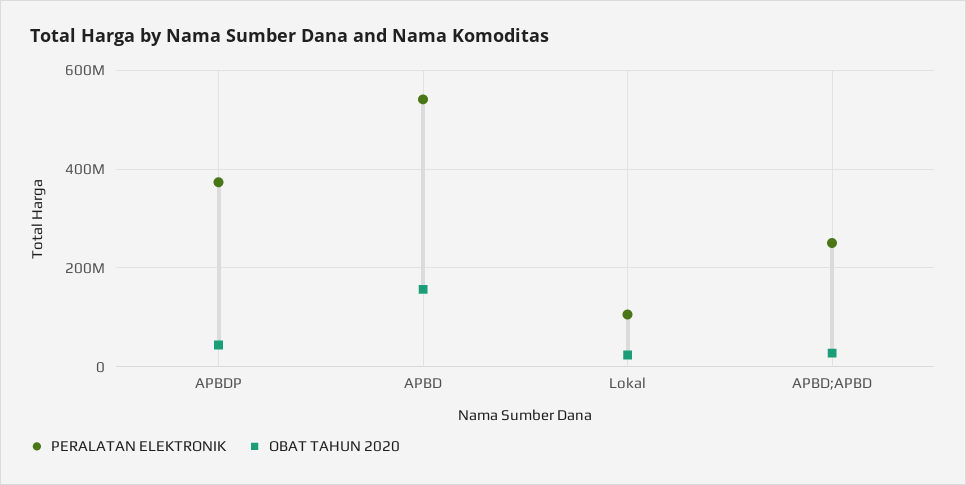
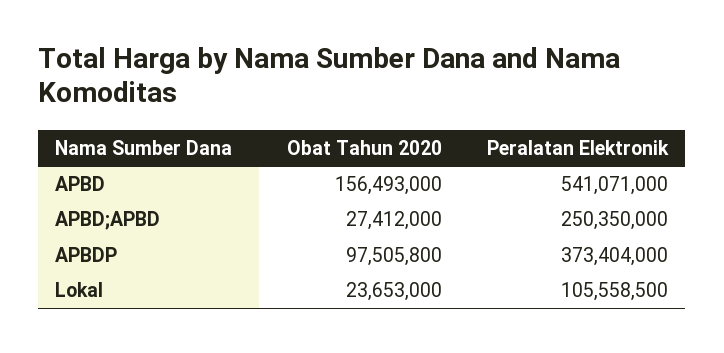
  {
    "PERALATAN ELEKTRONIK": {
      "APBDP": 373404000,
      "APBD": 541071000,
      "Lokal": 105558500,
      "APBD;APBD": 250350000
    },
    "OBAT TAHUN 2020": {
-     "APBDP": 40000000,
+     "APBDP": 97505800,
      "APBD": 156493000,
      "Lokal": 23653000,
      "APBD;APBD": 27412000
    }
  }

